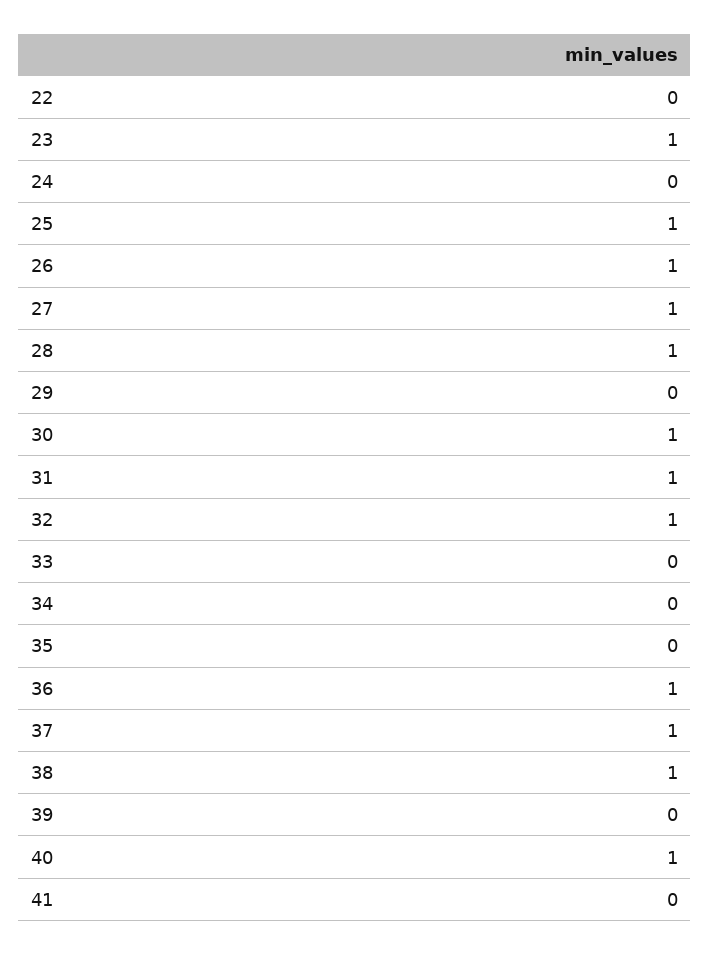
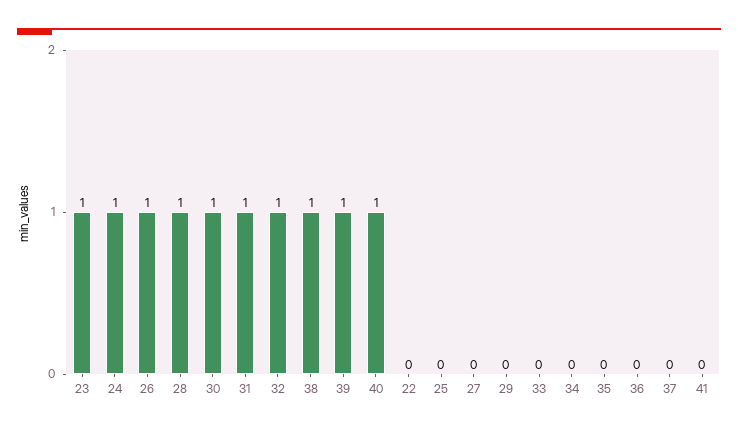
  {
    "22": 0,
    "23": 1,
-   "24": 0,
+   "24": 1,
-   "25": 1,
+   "25": 0,
    "26": 1,
-   "27": 1,
+   "27": 0,
    "28": 1,
    "29": 0,
    "30": 1,
    "31": 1,
    "32": 1,
    "33": 0,
    "34": 0,
    "35": 0,
-   "36": 1,
+   "36": 0,
-   "37": 1,
+   "37": 0,
    "38": 1,
-   "39": 0,
+   "39": 1,
    "40": 1,
    "41": 0
  }

